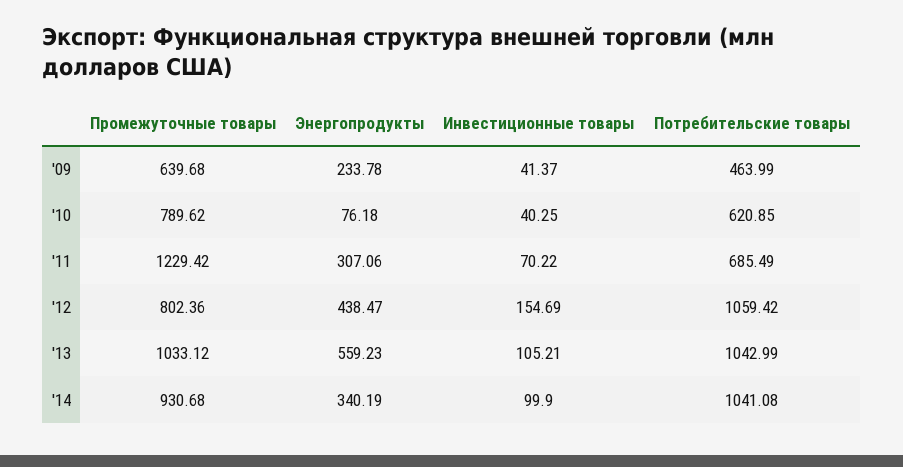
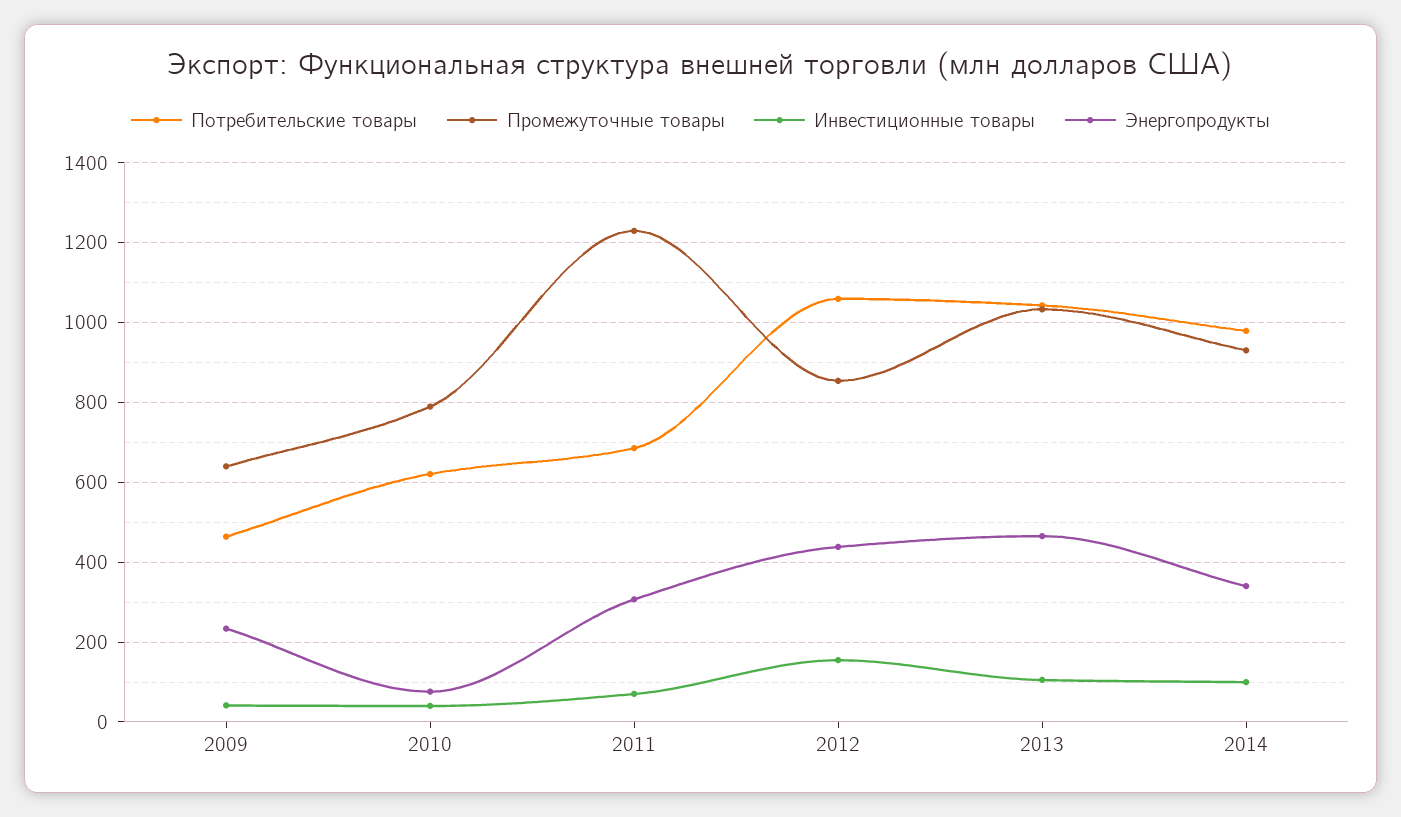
  {
    "Промежуточные товары": {
      "'09": 639.68,
      "'10": 789.62,
      "'11": 1229.42,
-     "'12": 802.36,
+     "'12": 860,
      "'13": 1033.12,
      "'14": 930.68
    },
    "Энергопродукты": {
      "'09": 233.78,
      "'10": 76.18,
      "'11": 307.06,
      "'12": 438.47,
-     "'13": 559.23,
+     "'13": 460,
      "'14": 340.19
    },
    "Инвестиционные товары": {
      "'09": 41.37,
      "'10": 40.25,
      "'11": 70.22,
      "'12": 154.69,
      "'13": 105.21,
      "'14": 99.9
    },
    "Потребительские товары": {
      "'09": 463.99,
      "'10": 620.85,
      "'11": 685.49,
      "'12": 1059.42,
      "'13": 1042.99,
-     "'14": 1041.08
+     "'14": 980
    }
  }

